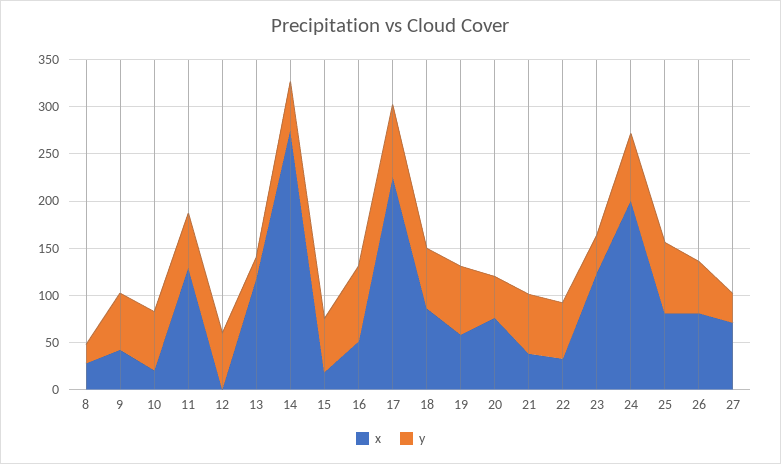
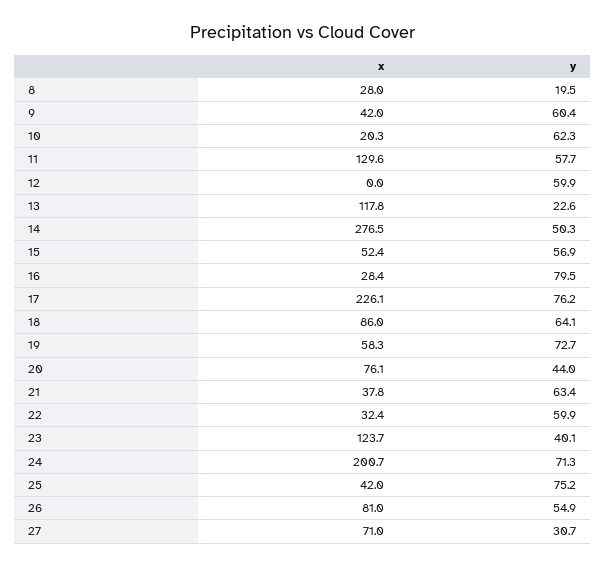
  {
    "x": {
      "8": 28,
      "9": 42,
      "10": 20.3,
      "11": 129.6,
      "12": 0,
      "13": 117.8,
      "14": 276.5,
-     "15": 20,
+     "15": 52.4,
-     "16": 50,
+     "16": 28.4,
      "17": 226.1,
      "18": 86,
      "19": 58.3,
      "20": 76.1,
      "21": 37.8,
      "22": 32.4,
      "23": 123.7,
      "24": 200.7,
-     "25": 80,
+     "25": 42,
      "26": 81,
      "27": 71
    },
    "y": {
      "8": 19.5,
      "9": 60.4,
      "10": 62.3,
      "11": 57.7,
      "12": 59.9,
      "13": 22.6,
      "14": 50.3,
      "15": 56.9,
      "16": 79.5,
      "17": 76.2,
      "18": 64.1,
      "19": 72.7,
      "20": 44,
      "21": 63.4,
      "22": 59.9,
      "23": 40.1,
      "24": 71.3,
      "25": 75.2,
      "26": 54.9,
      "27": 30.7
    }
  }

